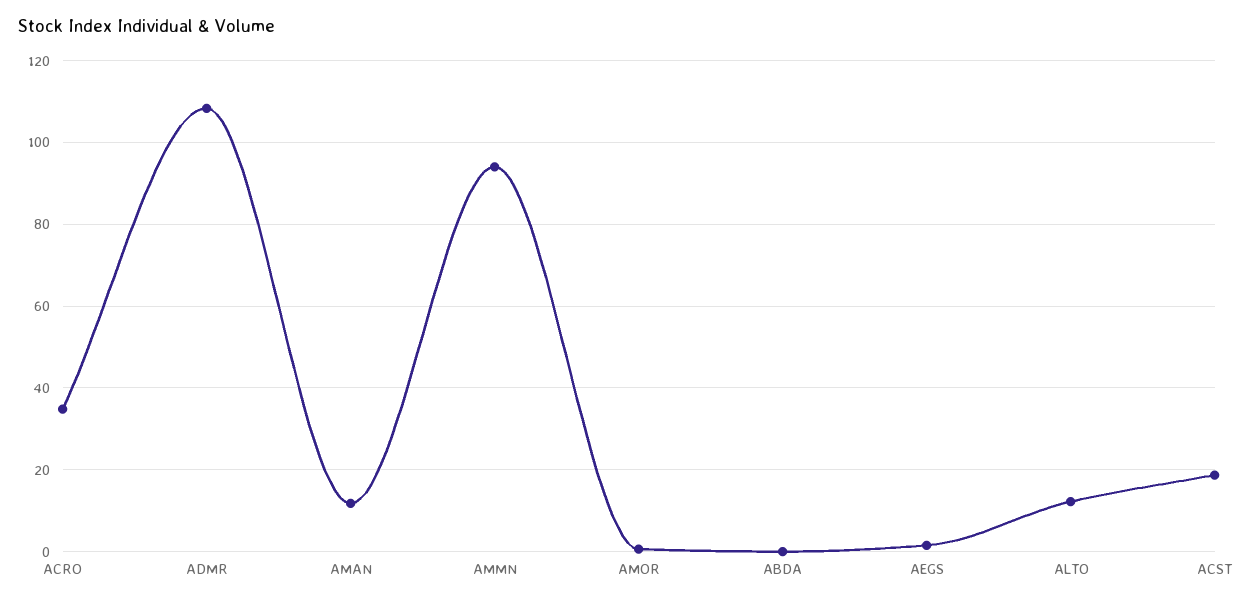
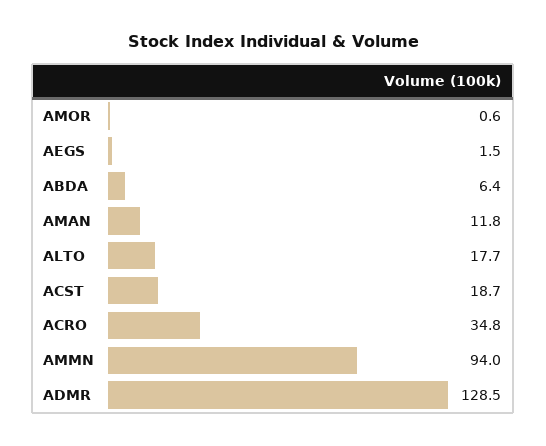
  {
    "ACRO": 34.8,
-   "ADMR": 108,
+   "ADMR": 128.5,
    "AMAN": 11.8,
    "AMMN": 94,
    "AMOR": 0.6,
-   "ABDA": 0,
+   "ABDA": 6.4,
    "AEGS": 1.5,
-   "ALTO": 12,
+   "ALTO": 17.7,
    "ACST": 18.7
  }

